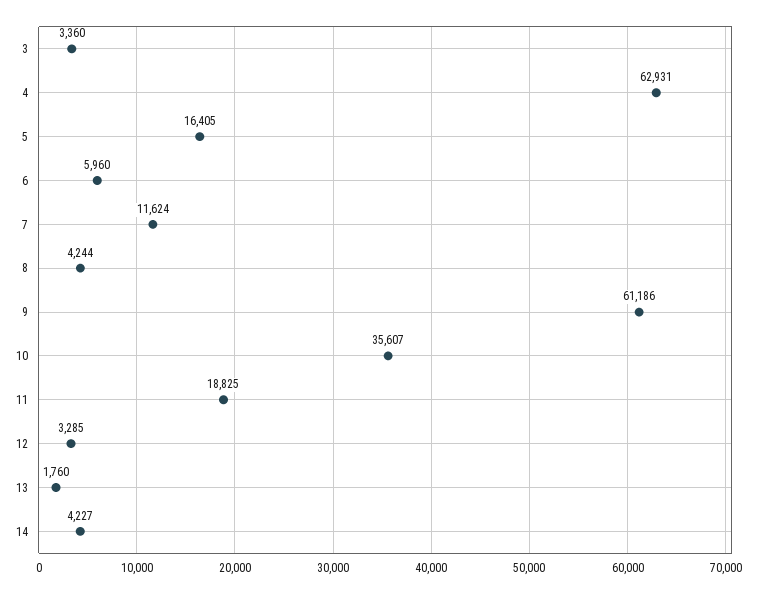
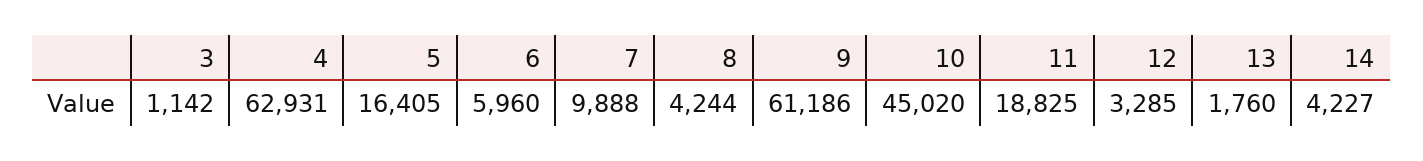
  {
-   "3": 3360,
+   "3": 1142,
    "4": 62931,
    "5": 16405,
    "6": 5960,
-   "7": 11624,
+   "7": 9888,
    "8": 4244,
    "9": 61186,
-   "10": 35607,
+   "10": 45020,
    "11": 18825,
    "12": 3285,
    "13": 1760,
    "14": 4227
  }

